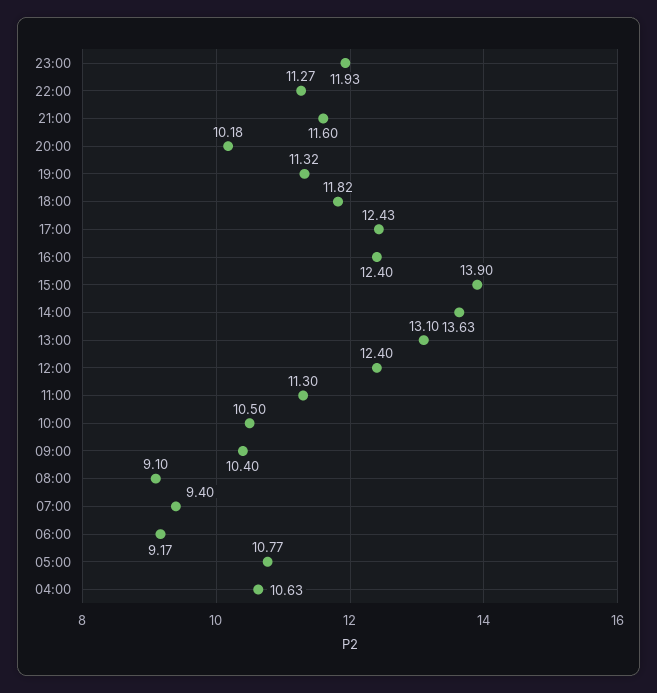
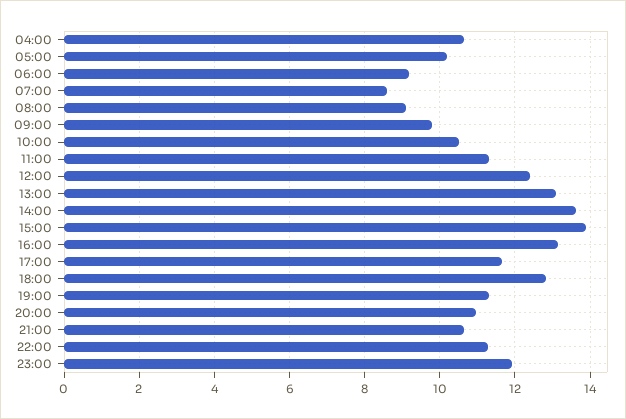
  {
    "23:00": 11.93,
    "22:00": 11.27,
-   "21:00": 11.6,
+   "21:00": 10.6,
-   "20:00": 10.18,
+   "20:00": 11,
    "19:00": 11.32,
-   "18:00": 11.82,
+   "18:00": 12.8,
-   "17:00": 12.43,
+   "17:00": 11.6,
-   "16:00": 12.4,
+   "16:00": 13.2,
    "15:00": 13.9,
    "14:00": 13.63,
    "13:00": 13.1,
    "12:00": 12.4,
    "11:00": 11.3,
    "10:00": 10.5,
-   "09:00": 10.4,
+   "09:00": 9.8,
    "08:00": 9.1,
-   "07:00": 9.4,
+   "07:00": 8.6,
    "06:00": 9.17,
-   "05:00": 10.77,
+   "05:00": 10.2,
    "04:00": 10.63
  }

